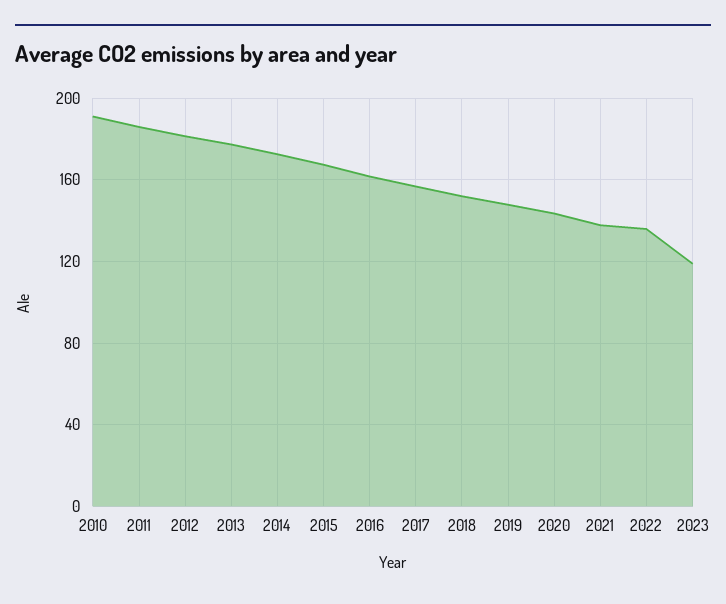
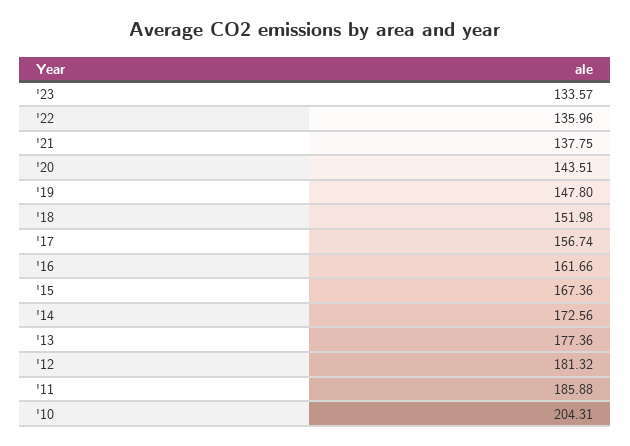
  {
-   "2010": 190,
+   "2010": 204.31,
    "2011": 185.88,
    "2012": 181.32,
    "2013": 177.36,
    "2014": 172.56,
    "2015": 167.36,
    "2016": 161.66,
    "2017": 156.74,
    "2018": 151.98,
    "2019": 147.8,
    "2020": 143.51,
    "2021": 137.75,
    "2022": 135.96,
-   "2023": 120
+   "2023": 133.57
  }

